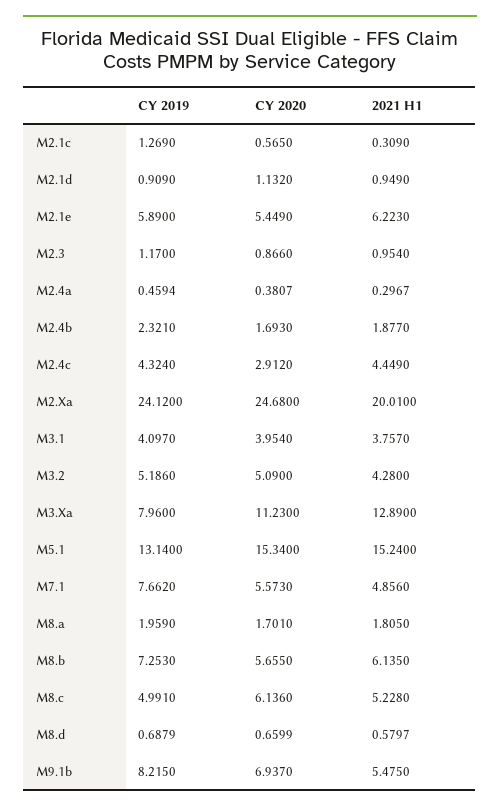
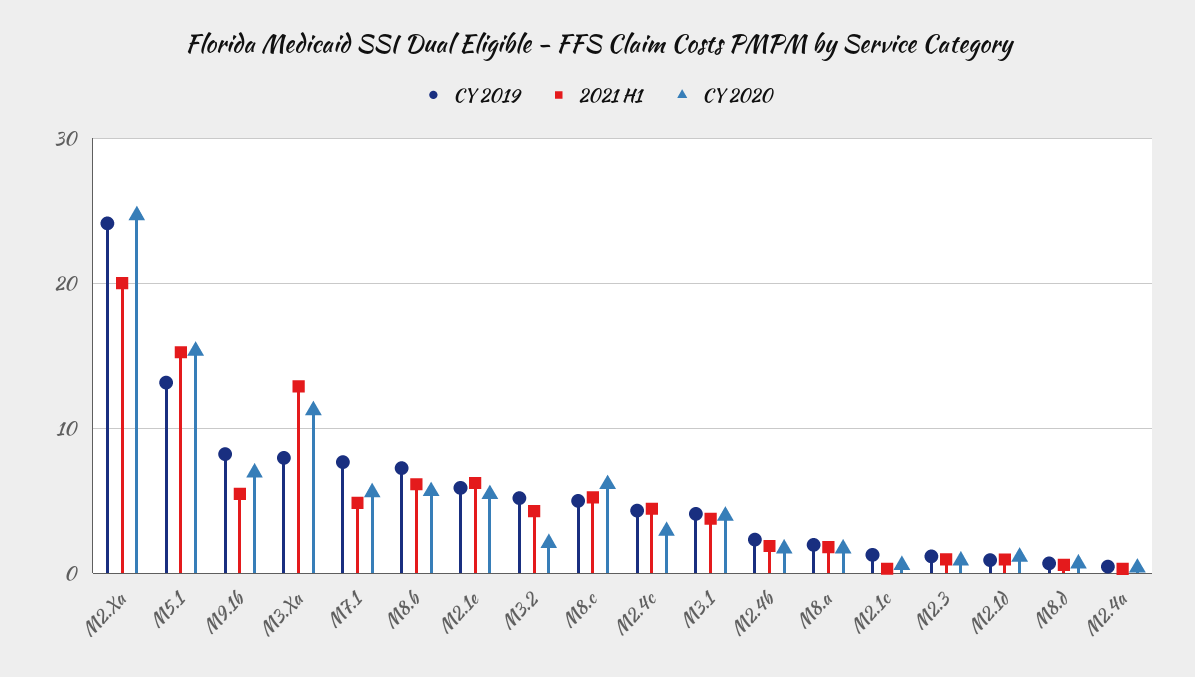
  {
    "CY 2019": {
      "M2.1c": 1.269,
      "M2.1d": 0.909,
      "M2.1e": 5.89,
      "M2.3": 1.17,
      "M2.4a": 0.4594,
      "M2.4b": 2.321,
      "M2.4c": 4.324,
      "M2.Xa": 24.12,
      "M3.1": 4.097,
      "M3.2": 5.186,
      "M3.Xa": 7.96,
      "M5.1": 13.14,
      "M7.1": 7.662,
      "M8.a": 1.959,
      "M8.b": 7.253,
      "M8.c": 4.991,
      "M8.d": 0.6879,
      "M9.1b": 8.215
    },
    "CY 2020": {
      "M2.1c": 0.565,
      "M2.1d": 1.132,
      "M2.1e": 5.449,
      "M2.3": 0.866,
      "M2.4a": 0.3807,
      "M2.4b": 1.693,
      "M2.4c": 2.912,
      "M2.Xa": 24.68,
      "M3.1": 3.954,
-     "M3.2": 5.09,
+     "M3.2": 2,
      "M3.Xa": 11.23,
      "M5.1": 15.34,
      "M7.1": 5.573,
      "M8.a": 1.701,
      "M8.b": 5.655,
      "M8.c": 6.136,
      "M8.d": 0.6599,
      "M9.1b": 6.937
    },
    "2021 H1": {
      "M2.1c": 0.309,
      "M2.1d": 0.949,
      "M2.1e": 6.223,
      "M2.3": 0.954,
      "M2.4a": 0.2967,
      "M2.4b": 1.877,
      "M2.4c": 4.449,
      "M2.Xa": 20.01,
      "M3.1": 3.757,
      "M3.2": 4.28,
      "M3.Xa": 12.89,
      "M5.1": 15.24,
      "M7.1": 4.856,
      "M8.a": 1.805,
      "M8.b": 6.135,
      "M8.c": 5.228,
      "M8.d": 0.5797,
      "M9.1b": 5.475
    }
  }

